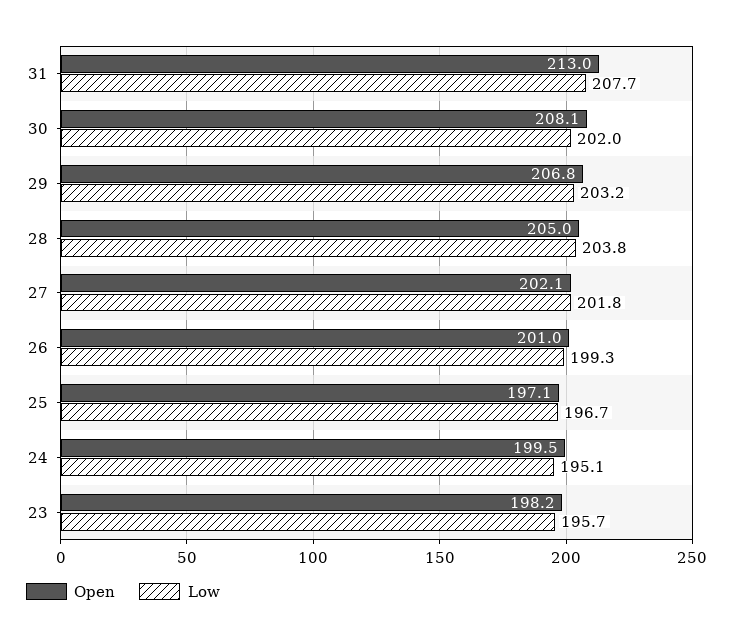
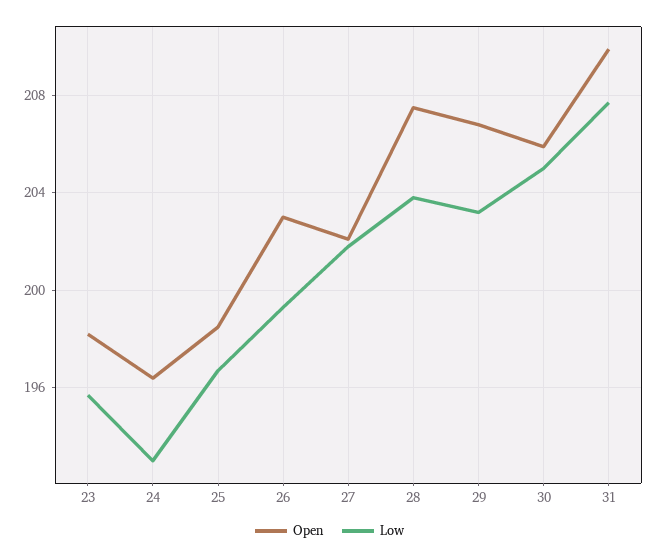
  {
    "Open": {
-     "31": 213,
+     "31": 210,
-     "30": 208.1,
+     "30": 206,
      "29": 206.8,
-     "28": 205,
+     "28": 207.5,
      "27": 202.1,
-     "26": 201,
+     "26": 203,
-     "25": 197.1,
+     "25": 198.5,
-     "24": 199.5,
+     "24": 196.5,
      "23": 198.2
    },
    "Low": {
      "31": 207.7,
-     "30": 202,
+     "30": 205,
      "29": 203.2,
      "28": 203.8,
      "27": 201.8,
      "26": 199.3,
      "25": 196.7,
-     "24": 195.1,
+     "24": 193,
      "23": 195.7
    }
  }

